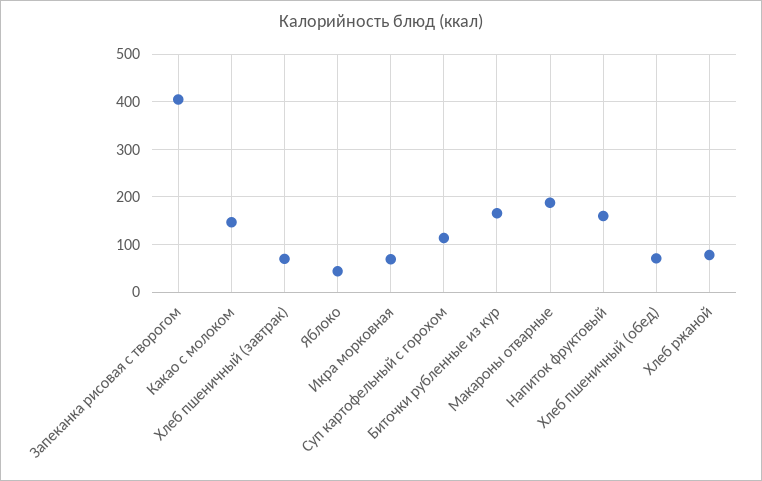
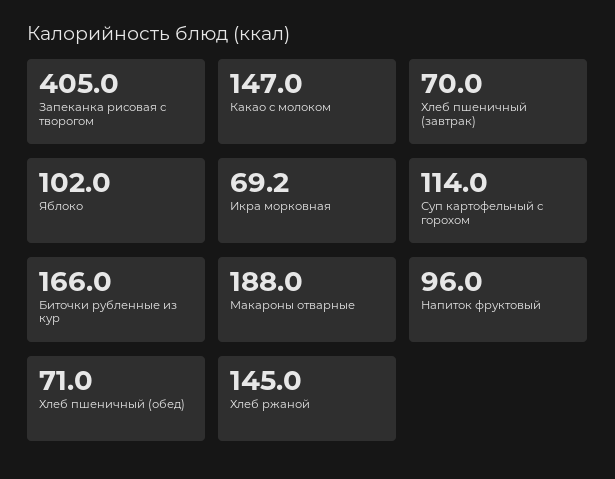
  {
    "Запеканка рисовая с творогом": 405,
    "Какао с молоком": 147,
    "Хлеб пшеничный (завтрак)": 70,
-   "Яблоко": 40,
+   "Яблоко": 102,
    "Икра морковная": 69.2,
    "Суп картофельный с горохом": 114,
    "Биточки рубленные из кур": 166,
    "Макароны отварные": 188,
-   "Напиток фруктовый": 160,
+   "Напиток фруктовый": 96,
    "Хлеб пшеничный (обед)": 71,
-   "Хлеб ржаной": 80
+   "Хлеб ржаной": 145
  }

